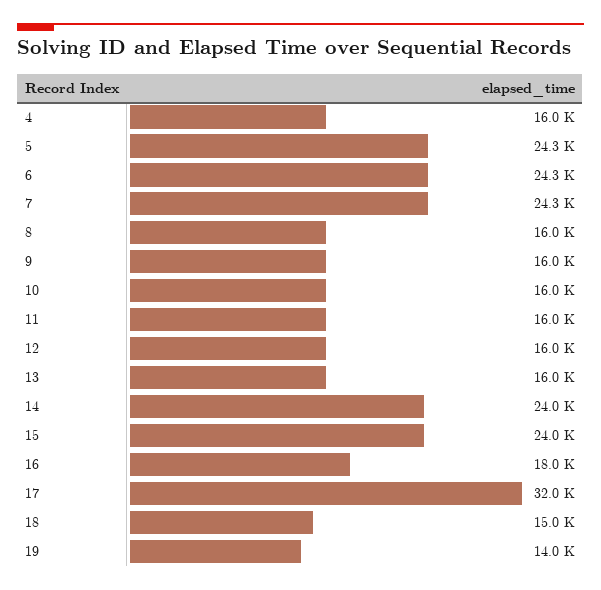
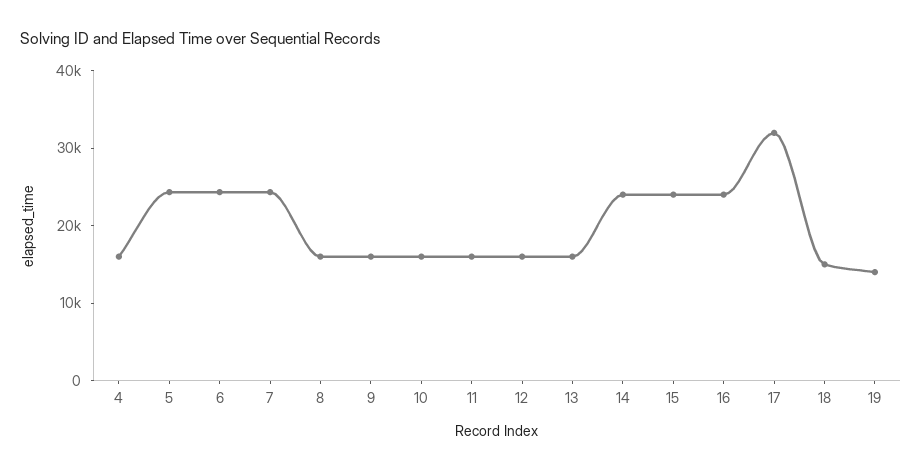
  {
    "4": 16000,
    "5": 24300,
    "6": 24300,
    "7": 24300,
    "8": 16000,
    "9": 16000,
    "10": 16000,
    "11": 16000,
    "12": 16000,
    "13": 16000,
    "14": 24000,
    "15": 24000,
-   "16": 18000,
+   "16": 24000,
    "17": 32000,
    "18": 15000,
    "19": 14000
  }

